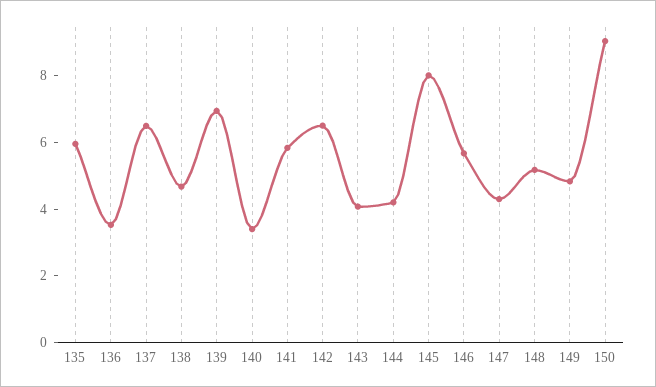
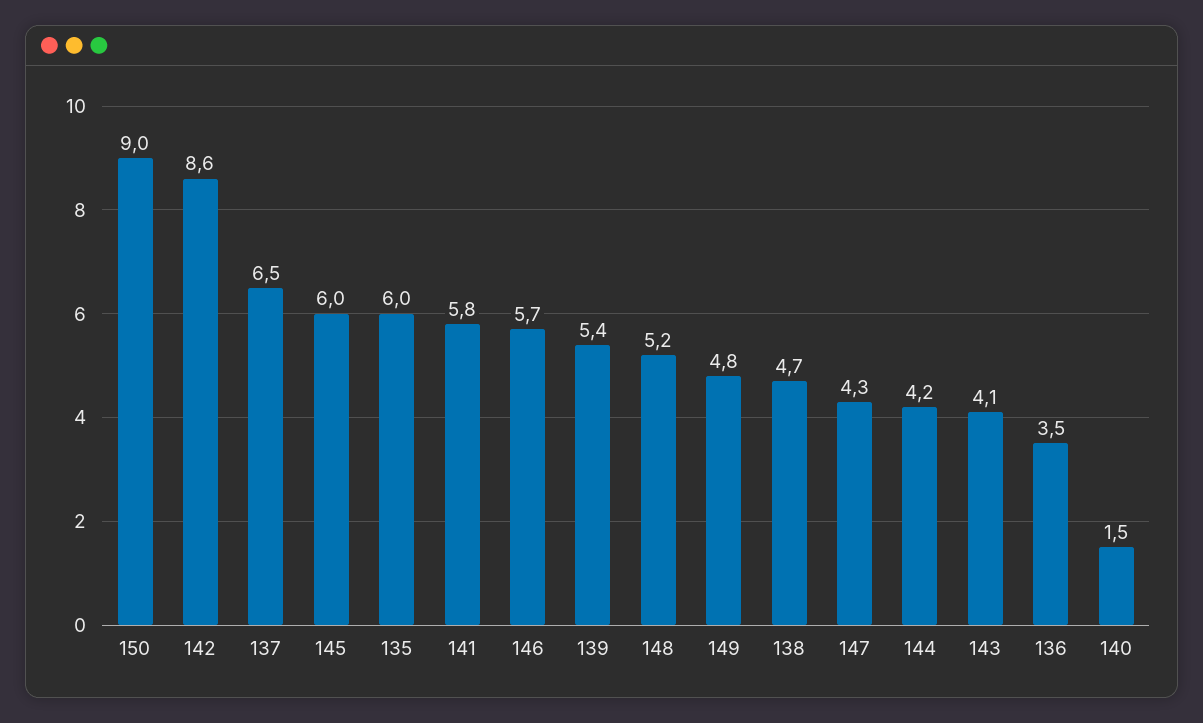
  {
    "135": 6,
    "136": 3.5,
    "137": 6.5,
    "138": 4.7,
-   "139": 7,
+   "139": 5.4,
-   "140": 3.5,
+   "140": 1.5,
    "141": 5.8,
-   "142": 6.5,
+   "142": 8.6,
    "143": 4.1,
    "144": 4.2,
-   "145": 8,
+   "145": 6,
    "146": 5.7,
    "147": 4.3,
    "148": 5.2,
    "149": 4.8,
    "150": 9
  }

